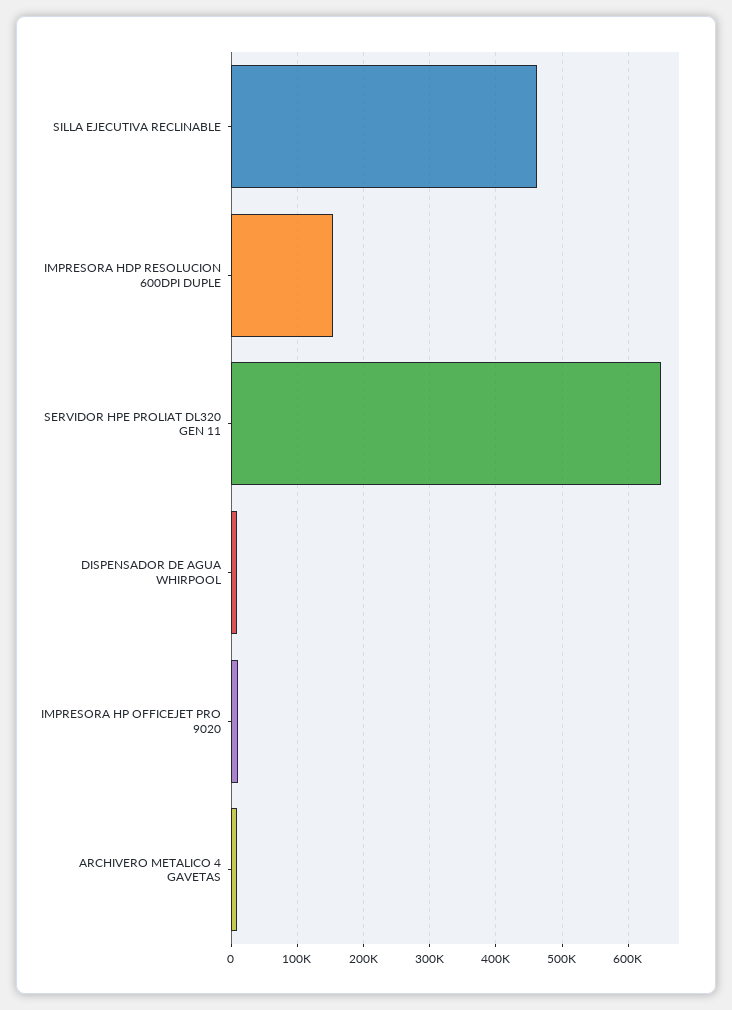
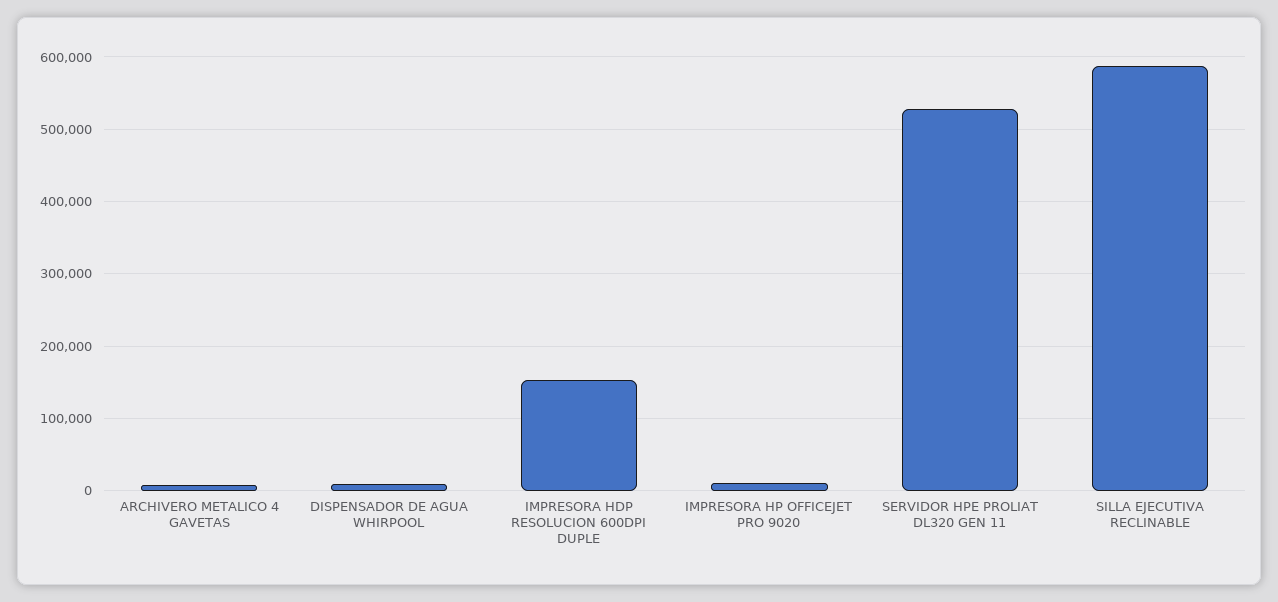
  {
-   "SILLA EJECUTIVA RECLINABLE": 460000,
+   "SILLA EJECUTIVA RECLINABLE": 590000,
    "IMPRESORA HDP RESOLUCION 600DPI DUPLE": 150000,
-   "SERVIDOR HPE PROLIAT DL320 GEN 11": 650000,
+   "SERVIDOR HPE PROLIAT DL320 GEN 11": 530000,
    "DISPENSADOR DE AGUA WHIRPOOL": 10000,
    "IMPRESORA HP OFFICEJET PRO 9020": 10000,
    "ARCHIVERO METALICO 4 GAVETAS": 10000
  }

